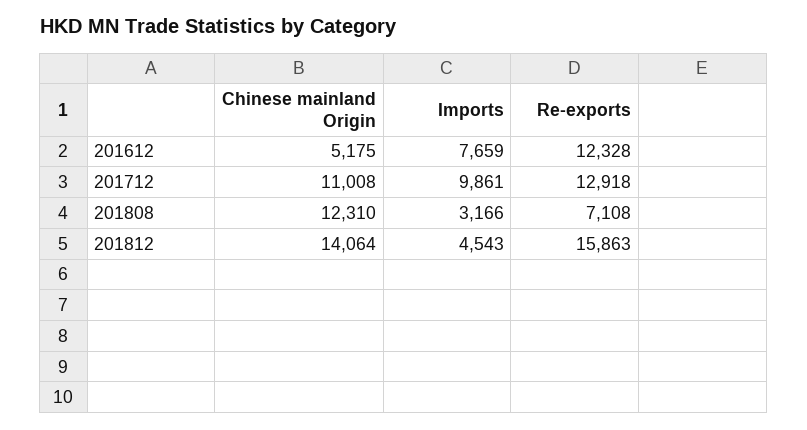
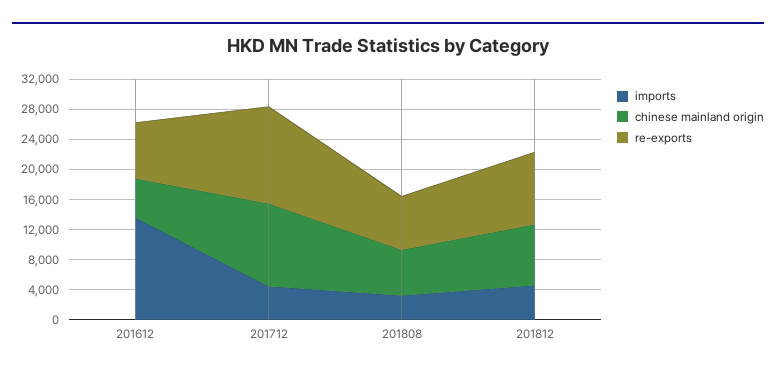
  {
    "Chinese mainland Origin": {
      "201612": 5175,
      "201712": 11008,
-     "201808": 12310,
+     "201808": 6000,
-     "201812": 14064
+     "201812": 8000
    },
    "Imports": {
-     "201612": 7659,
+     "201612": 14000,
-     "201712": 9861,
+     "201712": 4000,
      "201808": 3166,
      "201812": 4543
    },
    "Re-exports": {
-     "201612": 12328,
+     "201612": 8000,
      "201712": 12918,
      "201808": 7108,
-     "201812": 15863
+     "201812": 10000
    }
  }

